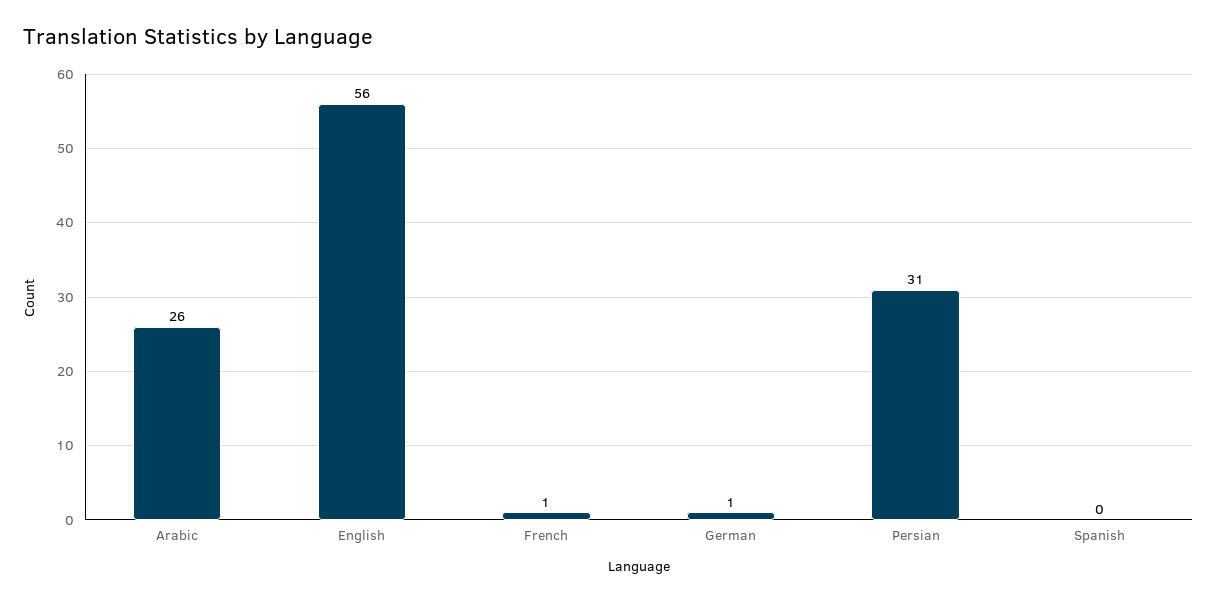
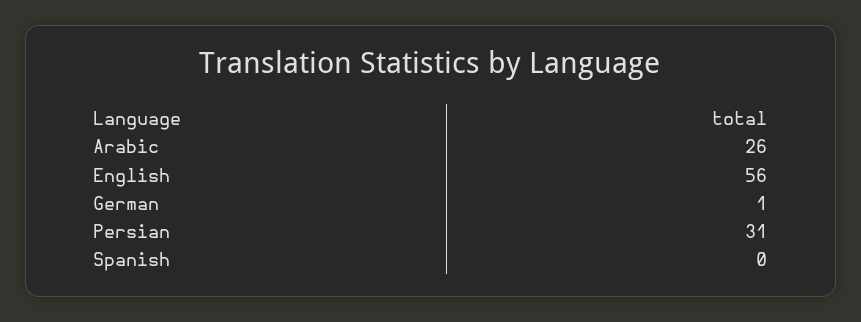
  {
    "Arabic": 26,
    "English": 56,
-   "French": 1,
    "German": 1,
    "Persian": 31,
    "Spanish": 0
  }

